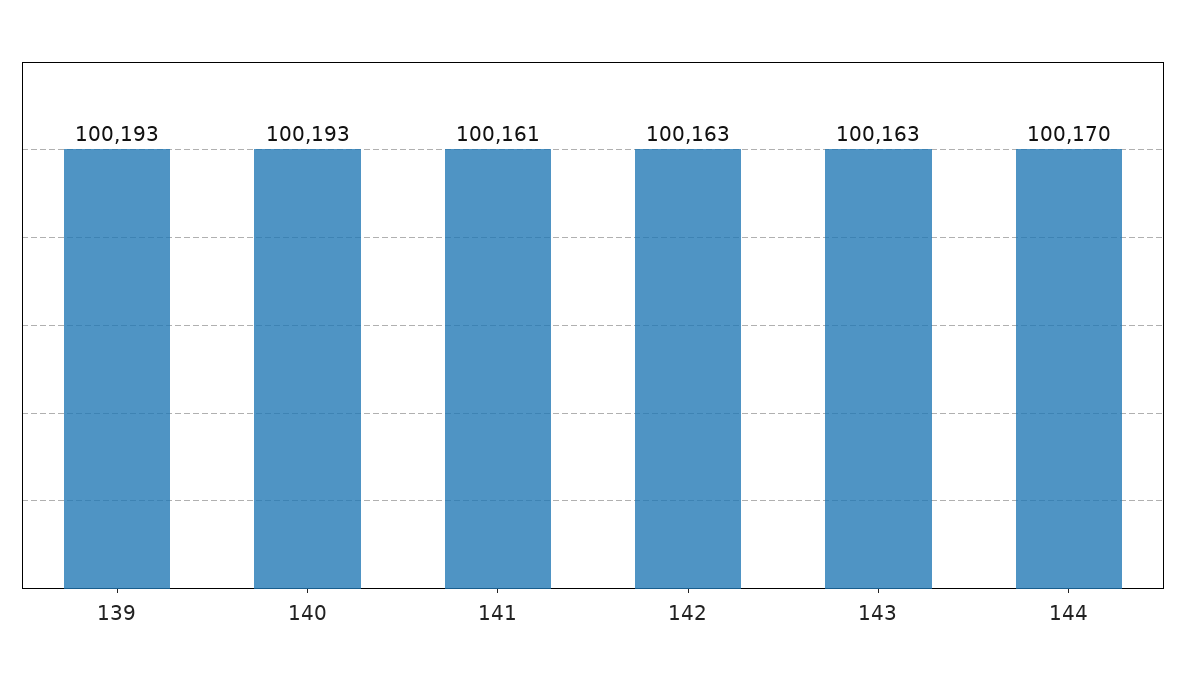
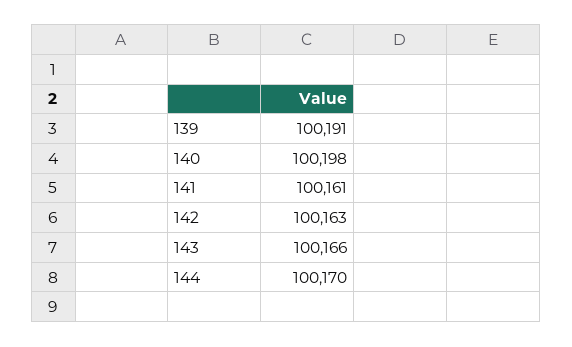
  {
-   "139": 100193,
+   "139": 100191,
-   "140": 100193,
+   "140": 100198,
    "141": 100161,
    "142": 100163,
-   "143": 100163,
+   "143": 100166,
    "144": 100170
  }

